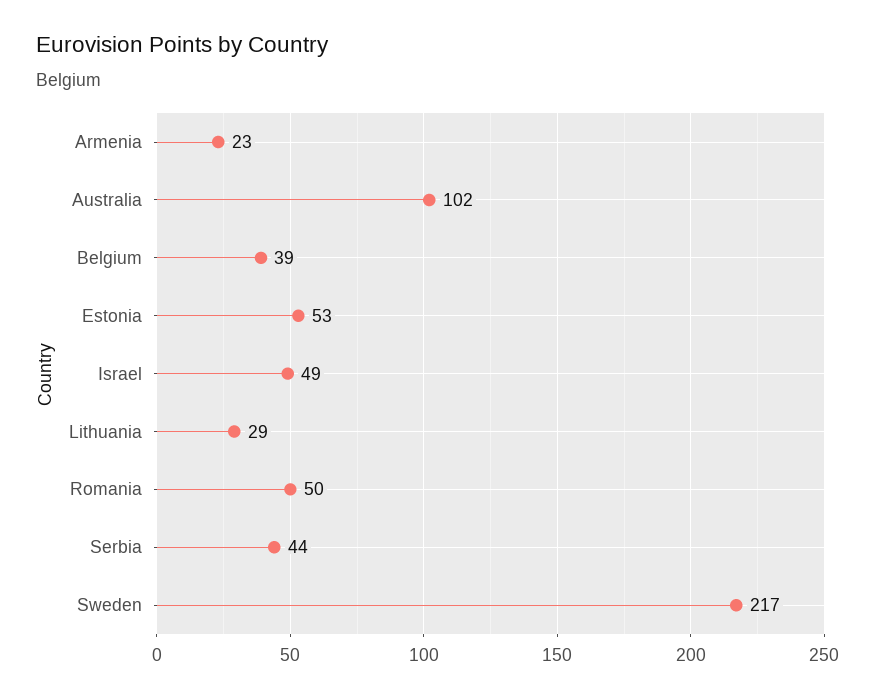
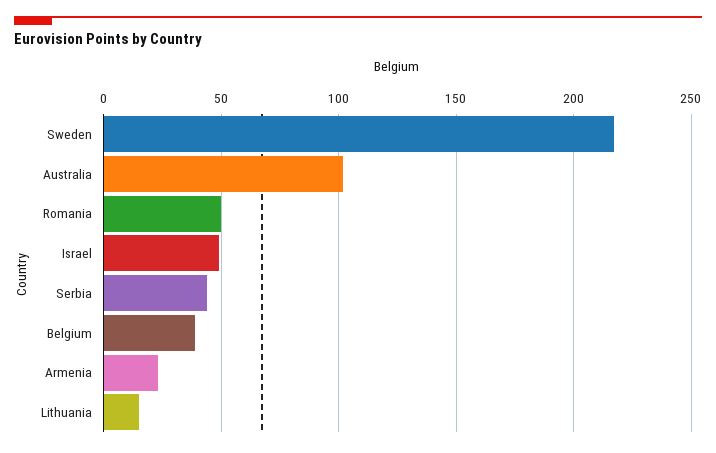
  {
    "Armenia": 23,
    "Australia": 102,
    "Belgium": 39,
-   "Estonia": 53,
    "Israel": 49,
-   "Lithuania": 29,
+   "Lithuania": 15,
    "Romania": 50,
    "Serbia": 44,
    "Sweden": 217
  }

